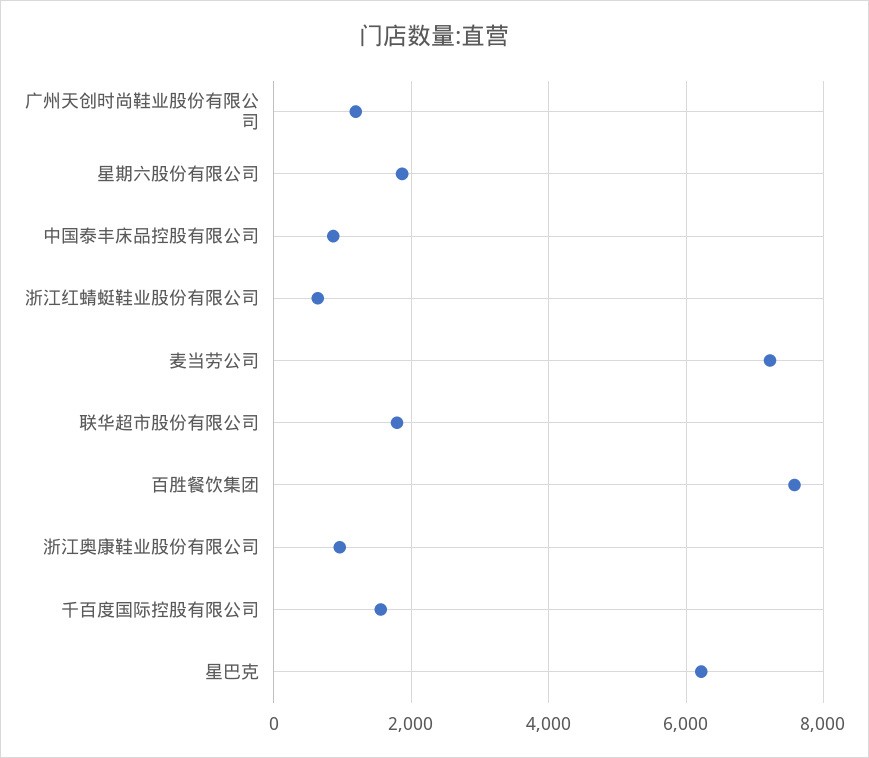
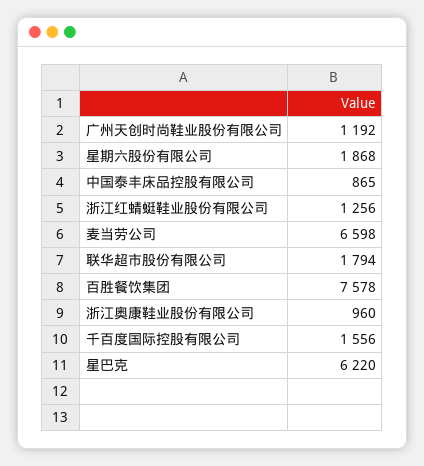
  {
    "广州天创时尚鞋业股份有限公司": 1192,
    "星期六股份有限公司": 1868,
    "中国泰丰床品控股有限公司": 865,
-   "浙江红蜻蜓鞋业股份有限公司": 600,
+   "浙江红蜻蜓鞋业股份有限公司": 1256,
-   "麦当劳公司": 7200,
+   "麦当劳公司": 6598,
    "联华超市股份有限公司": 1794,
    "百胜餐饮集团": 7578,
    "浙江奥康鞋业股份有限公司": 960,
    "千百度国际控股有限公司": 1556,
    "星巴克": 6220
  }

